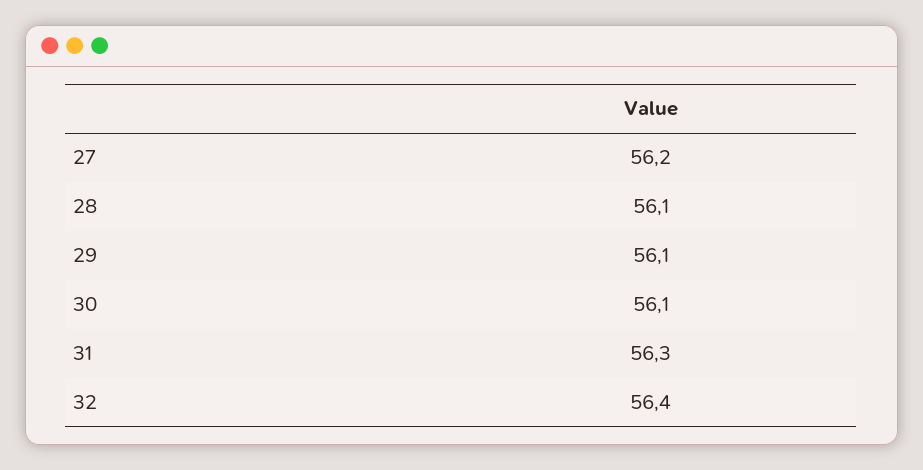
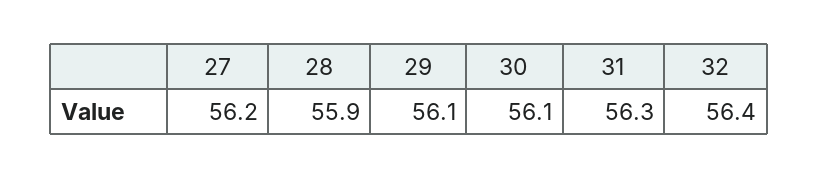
  {
    "27": 56.2,
-   "28": 56.1,
+   "28": 55.9,
    "29": 56.1,
    "30": 56.1,
    "31": 56.3,
    "32": 56.4
  }

